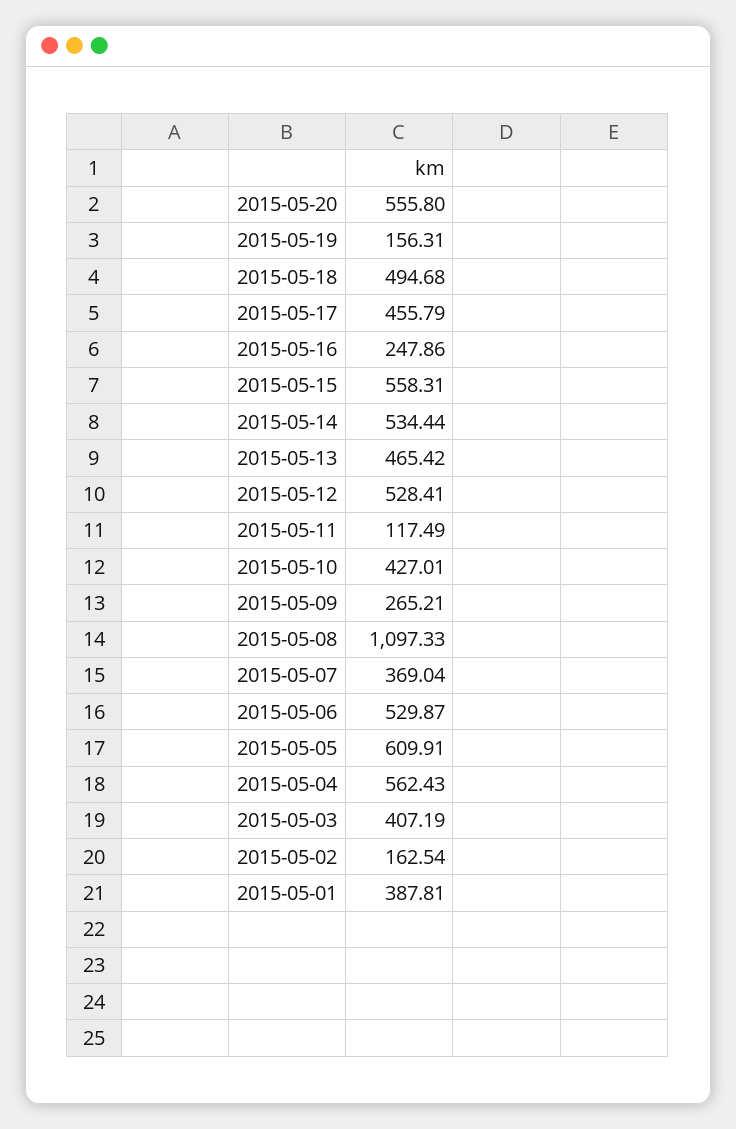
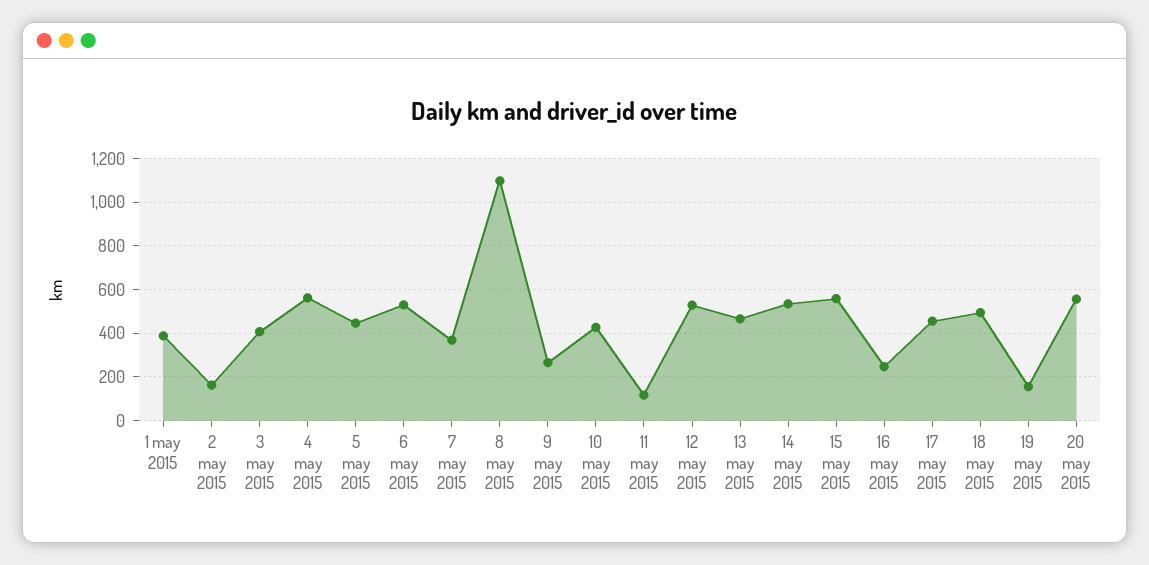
  {
    "2015-05-20": 555.8,
    "2015-05-19": 156.31,
    "2015-05-18": 494.68,
    "2015-05-17": 455.79,
    "2015-05-16": 247.86,
    "2015-05-15": 558.31,
    "2015-05-14": 534.44,
    "2015-05-13": 465.42,
    "2015-05-12": 528.41,
    "2015-05-11": 117.49,
    "2015-05-10": 427.01,
    "2015-05-09": 265.21,
    "2015-05-08": 1097.33,
    "2015-05-07": 369.04,
    "2015-05-06": 529.87,
-   "2015-05-05": 609.91,
+   "2015-05-05": 450,
    "2015-05-04": 562.43,
    "2015-05-03": 407.19,
    "2015-05-02": 162.54,
    "2015-05-01": 387.81
  }

